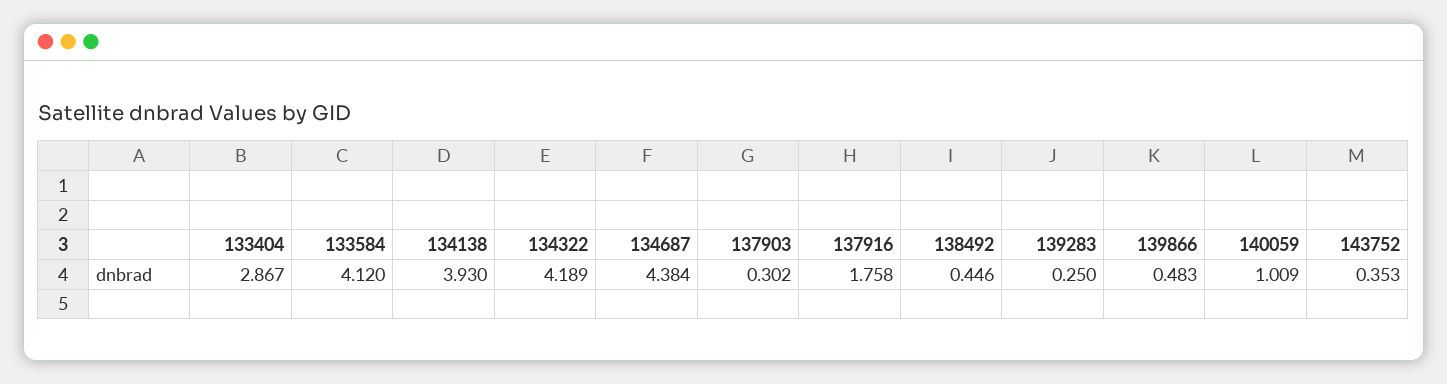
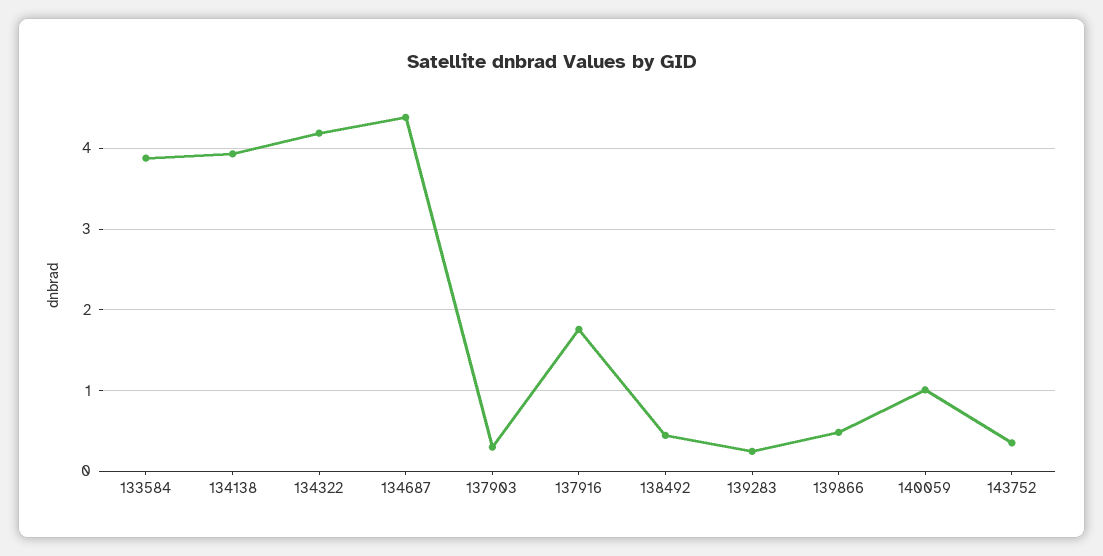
  {
-   "133404": 2.867,
-   "133584": 4.12,
+   "133584": 3.9,
    "134138": 3.93,
    "134322": 4.189,
    "134687": 4.384,
    "137903": 0.302,
    "137916": 1.758,
    "138492": 0.446,
    "139283": 0.25,
    "139866": 0.483,
    "140059": 1.009,
    "143752": 0.353
  }

